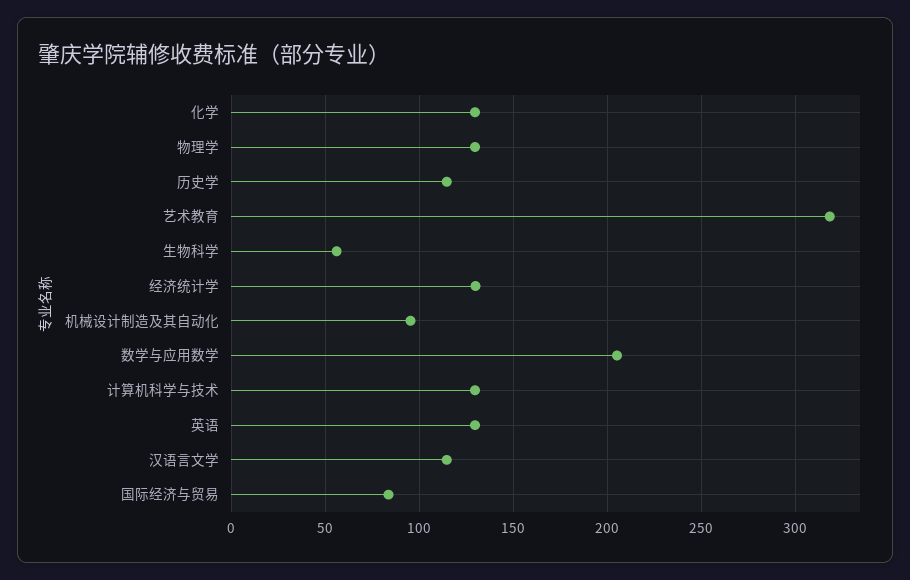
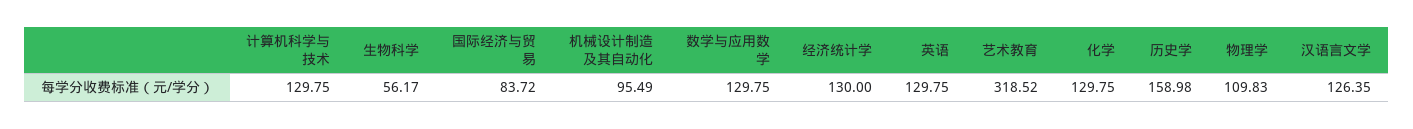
  {
    "化学": 129.75,
-   "物理学": 130,
+   "物理学": 109.83,
-   "历史学": 115,
+   "历史学": 158.98,
    "艺术教育": 318.52,
    "生物科学": 56.17,
    "经济统计学": 130,
    "机械设计制造及其自动化": 95.49,
-   "数学与应用数学": 205,
+   "数学与应用数学": 129.75,
    "计算机科学与技术": 129.75,
    "英语": 129.75,
-   "汉语言文学": 115,
+   "汉语言文学": 126.35,
    "国际经济与贸易": 83.72
  }

